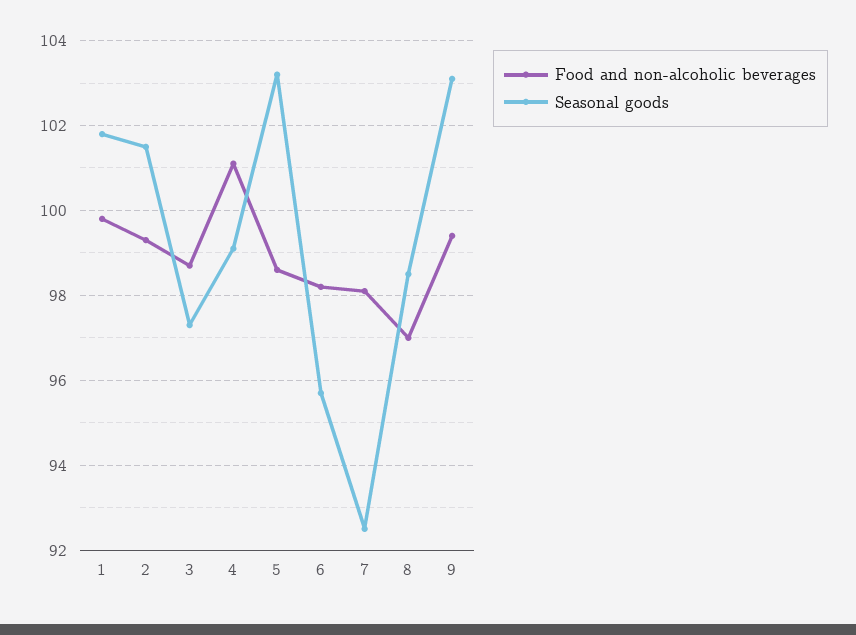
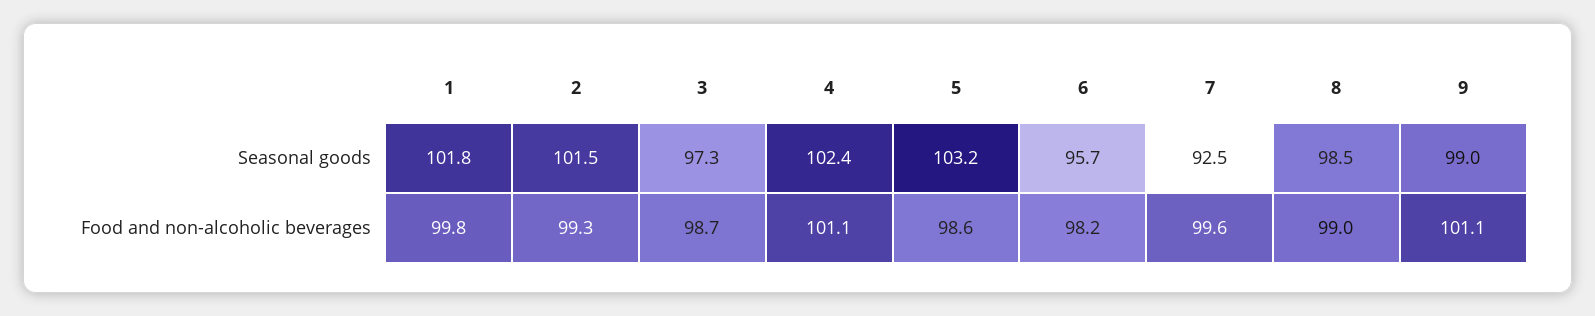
  {
    "Food and non-alcoholic beverages": {
      "1": 99.8,
      "2": 99.3,
      "3": 98.7,
      "4": 101.1,
      "5": 98.6,
      "6": 98.2,
-     "7": 98,
+     "7": 99.6,
-     "8": 97,
+     "8": 99,
-     "9": 99.5
+     "9": 101.1
    },
    "Seasonal goods": {
      "1": 101.8,
      "2": 101.5,
      "3": 97.3,
-     "4": 99,
+     "4": 102.4,
      "5": 103.2,
      "6": 95.7,
      "7": 92.5,
      "8": 98.5,
-     "9": 103
+     "9": 99
    }
  }

